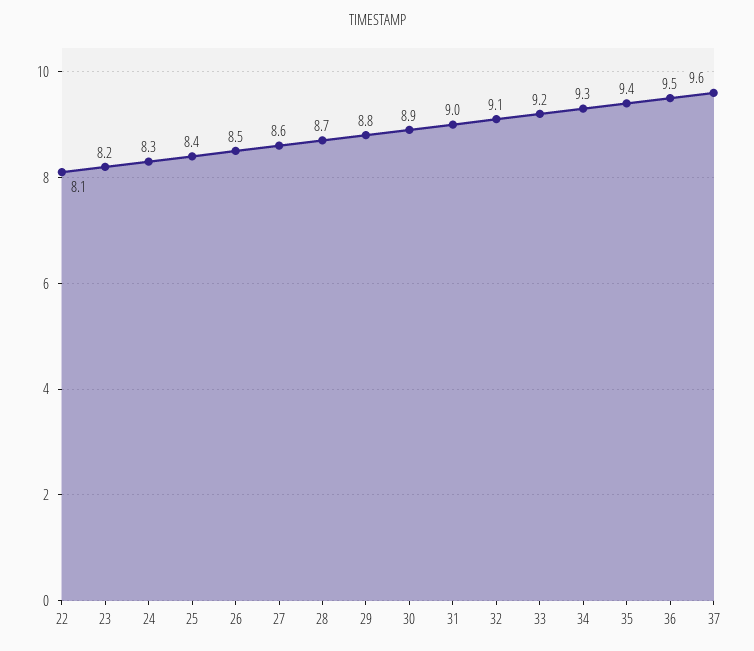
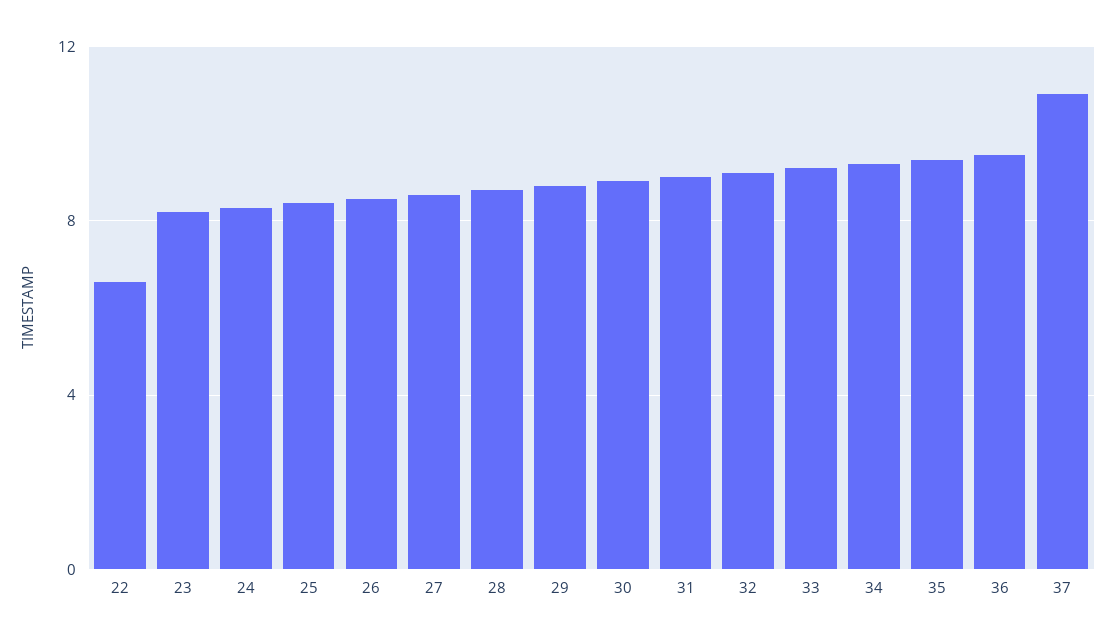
  {
-   "22": 8.1,
+   "22": 6.5,
    "23": 8.2,
    "24": 8.3,
    "25": 8.4,
    "26": 8.5,
    "27": 8.6,
    "28": 8.7,
    "29": 8.8,
    "30": 8.9,
    "31": 9,
    "32": 9.1,
    "33": 9.2,
    "34": 9.3,
    "35": 9.4,
    "36": 9.5,
-   "37": 9.6
+   "37": 11
  }

